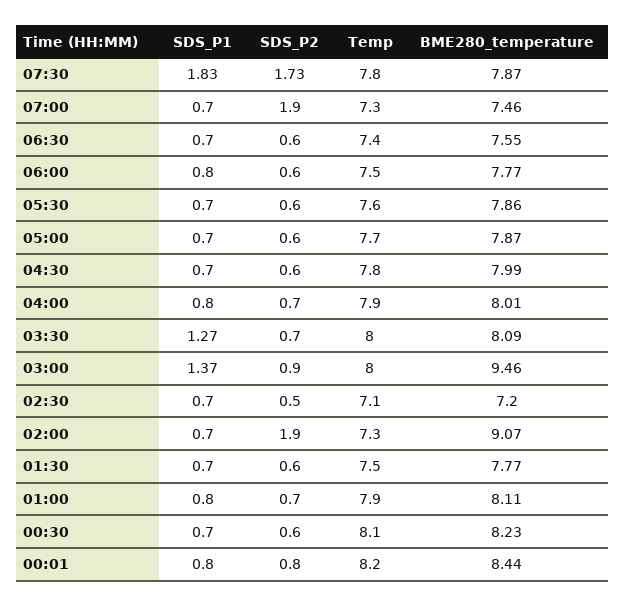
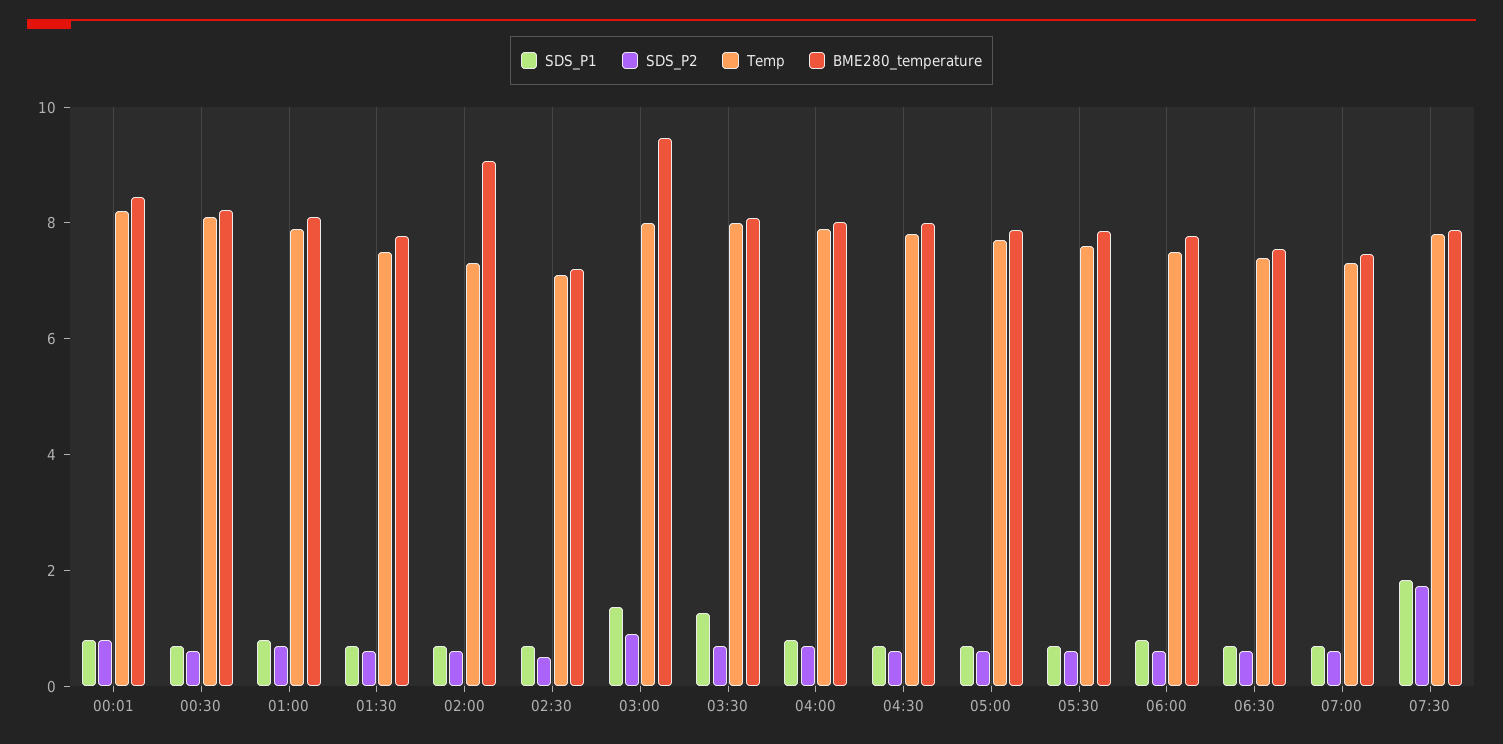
  {
    "SDS_P1": {
      "07:30": 1.83,
      "07:00": 0.7,
      "06:30": 0.7,
      "06:00": 0.8,
      "05:30": 0.7,
      "05:00": 0.7,
      "04:30": 0.7,
      "04:00": 0.8,
      "03:30": 1.27,
      "03:00": 1.37,
      "02:30": 0.7,
      "02:00": 0.7,
      "01:30": 0.7,
      "01:00": 0.8,
      "00:30": 0.7,
      "00:01": 0.8
    },
    "SDS_P2": {
      "07:30": 1.73,
-     "07:00": 1.9,
+     "07:00": 0.5,
      "06:30": 0.6,
      "06:00": 0.6,
      "05:30": 0.6,
      "05:00": 0.6,
      "04:30": 0.6,
      "04:00": 0.7,
      "03:30": 0.7,
      "03:00": 0.9,
      "02:30": 0.5,
-     "02:00": 1.9,
+     "02:00": 0.5,
      "01:30": 0.6,
      "01:00": 0.7,
      "00:30": 0.6,
      "00:01": 0.8
    },
    "Temp": {
      "07:30": 7.8,
      "07:00": 7.3,
      "06:30": 7.4,
      "06:00": 7.5,
      "05:30": 7.6,
      "05:00": 7.7,
      "04:30": 7.8,
      "04:00": 7.9,
      "03:30": 8,
      "03:00": 8,
      "02:30": 7.1,
      "02:00": 7.3,
      "01:30": 7.5,
      "01:00": 7.9,
      "00:30": 8.1,
      "00:01": 8.2
    },
    "BME280_temperature": {
      "07:30": 7.87,
      "07:00": 7.46,
      "06:30": 7.55,
      "06:00": 7.77,
      "05:30": 7.86,
      "05:00": 7.87,
      "04:30": 7.99,
      "04:00": 8.01,
      "03:30": 8.09,
      "03:00": 9.46,
      "02:30": 7.2,
      "02:00": 9.07,
      "01:30": 7.77,
      "01:00": 8.11,
      "00:30": 8.23,
      "00:01": 8.44
    }
  }

